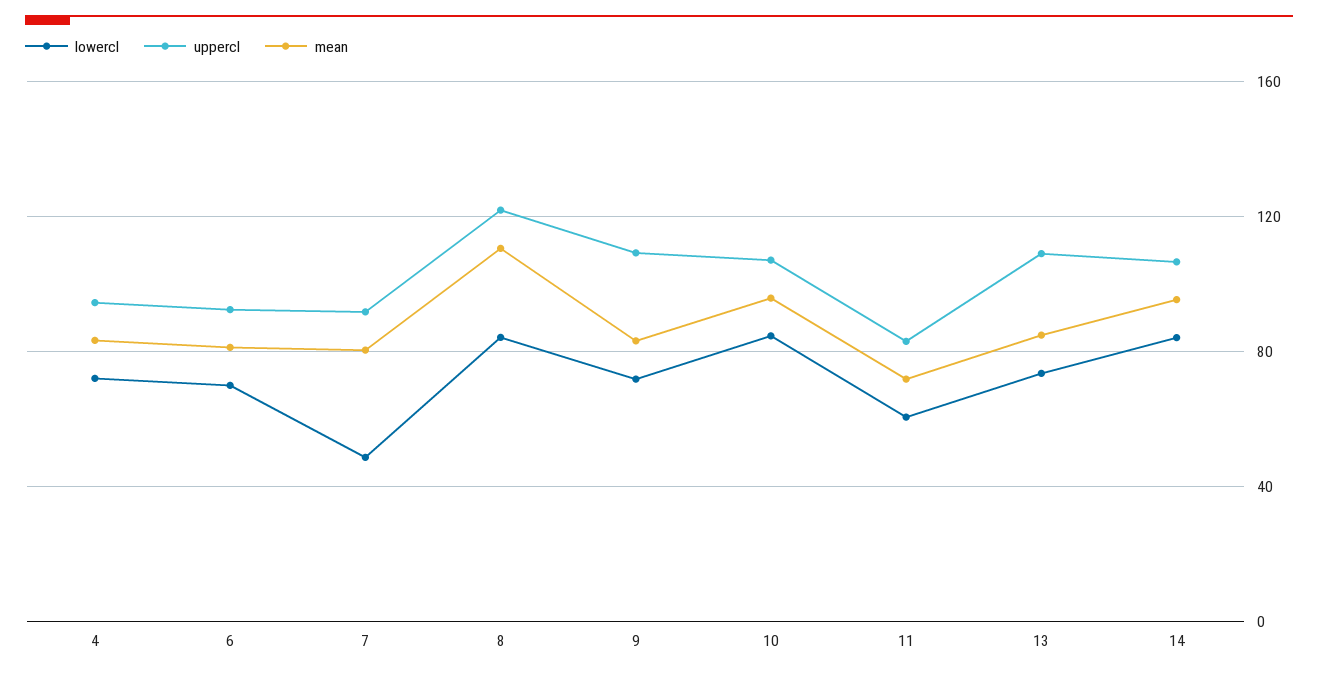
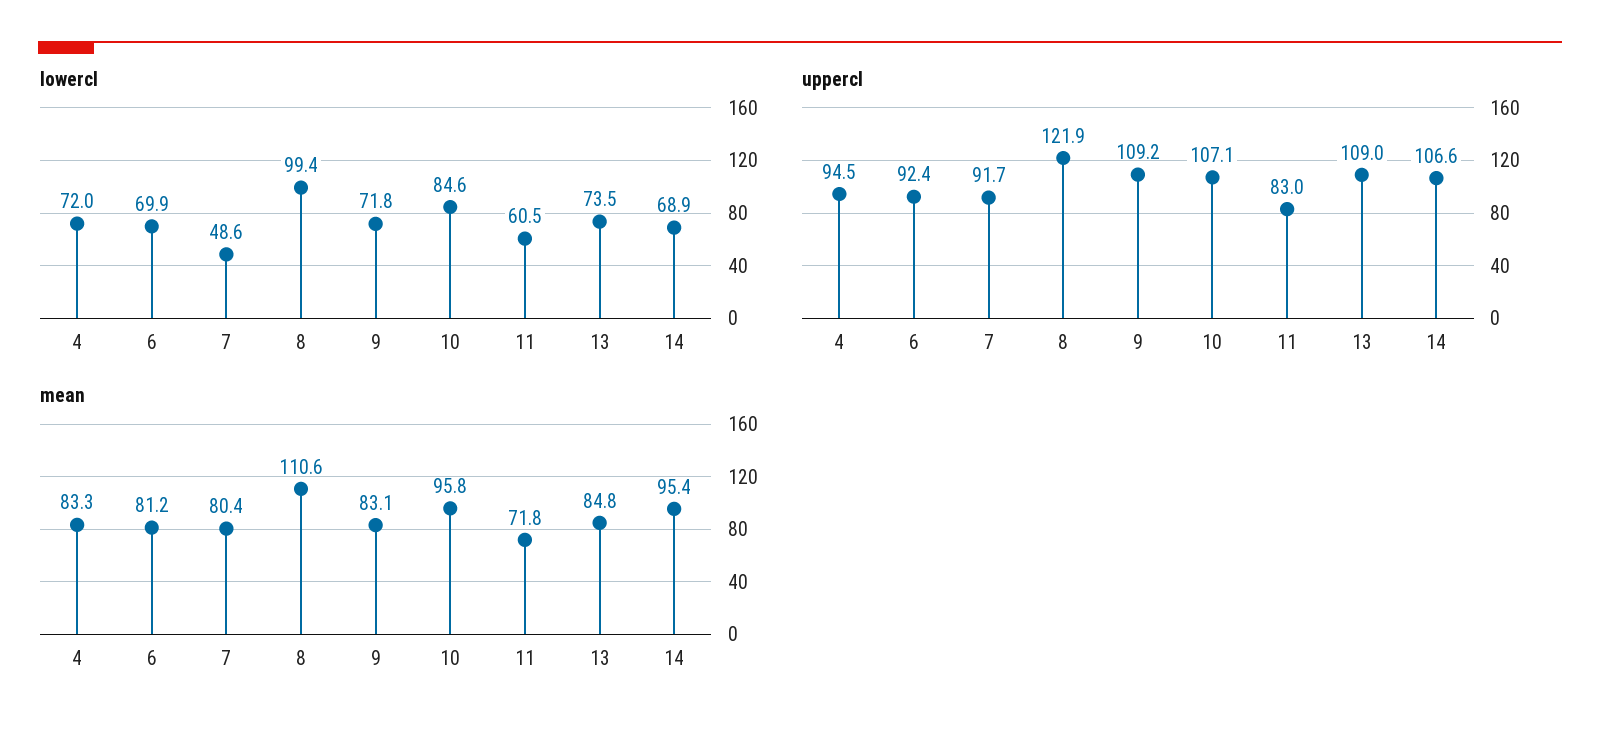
  {
    "lowercl": {
      "4": 72,
      "6": 69.9,
      "7": 48.6,
-     "8": 85,
+     "8": 99.4,
      "9": 71.8,
      "10": 84.6,
      "11": 60.5,
      "13": 73.5,
-     "14": 85
+     "14": 68.9
    },
    "uppercl": {
      "4": 94.5,
      "6": 92.4,
      "7": 91.7,
      "8": 121.9,
      "9": 109.2,
      "10": 107.1,
      "11": 83,
      "13": 109,
      "14": 106.6
    },
    "mean": {
      "4": 83.3,
      "6": 81.2,
      "7": 80.4,
      "8": 110.6,
      "9": 83.1,
      "10": 95.8,
      "11": 71.8,
      "13": 84.8,
      "14": 95.4
    }
  }

